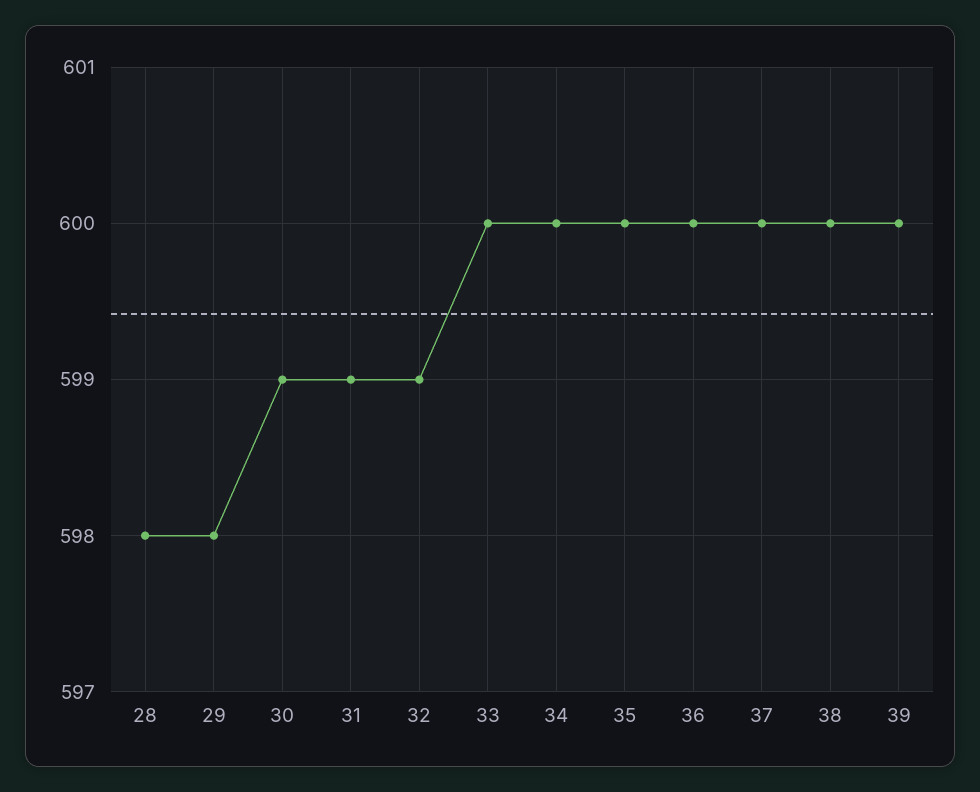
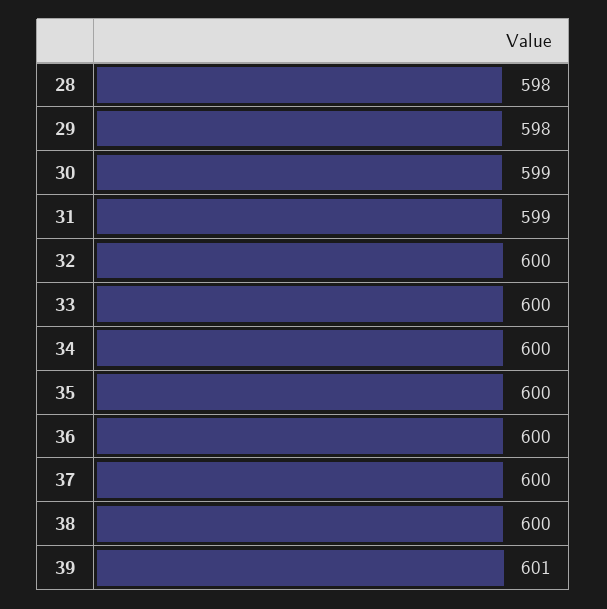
  {
    "28": 598,
    "29": 598,
    "30": 599,
    "31": 599,
-   "32": 599,
+   "32": 600,
    "33": 600,
    "34": 600,
    "35": 600,
    "36": 600,
    "37": 600,
    "38": 600,
-   "39": 600
+   "39": 601
  }

